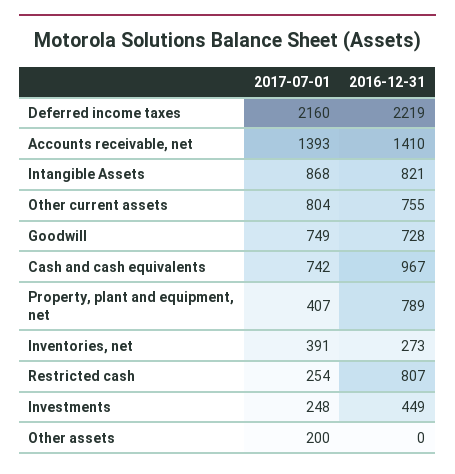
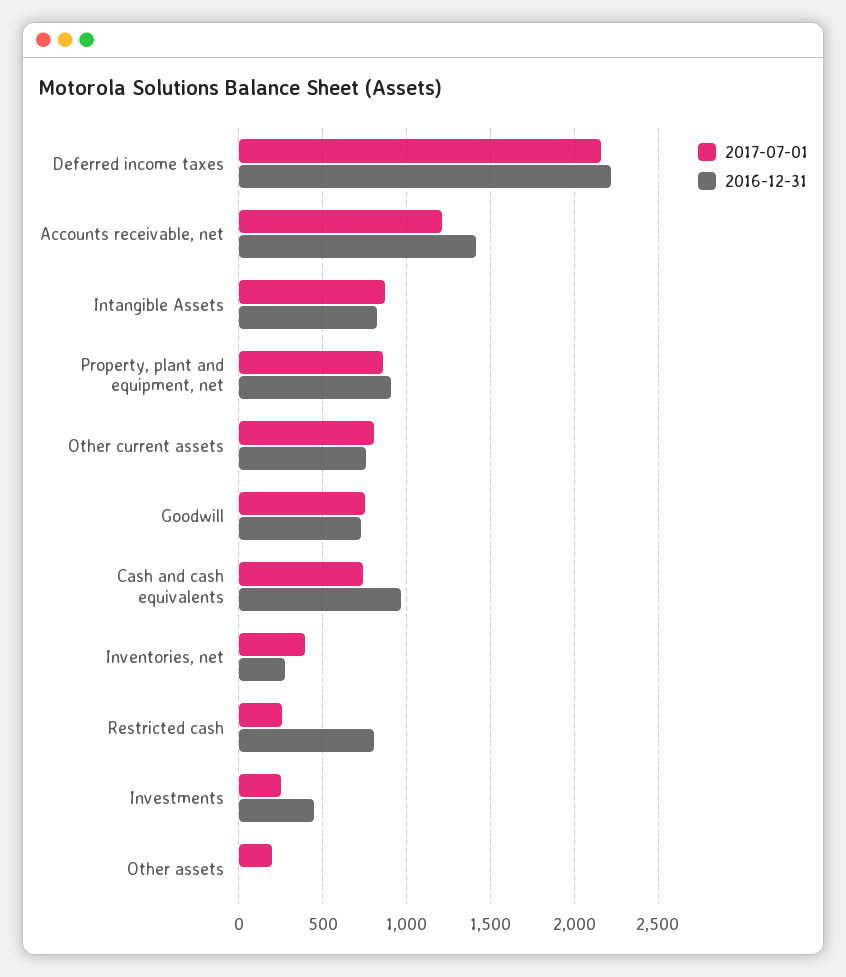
  {
    "2017-07-01": {
      "Deferred income taxes": 2160,
-     "Accounts receivable, net": 1393,
+     "Accounts receivable, net": 1200,
      "Intangible Assets": 868,
      "Other current assets": 804,
      "Goodwill": 749,
      "Cash and cash equivalents": 742,
-     "Property, plant and equipment, net": 407,
+     "Property, plant and equipment, net": 850,
      "Inventories, net": 391,
      "Restricted cash": 254,
      "Investments": 248,
      "Other assets": 200
    },
    "2016-12-31": {
      "Deferred income taxes": 2219,
      "Accounts receivable, net": 1410,
      "Intangible Assets": 821,
      "Other current assets": 755,
      "Goodwill": 728,
      "Cash and cash equivalents": 967,
-     "Property, plant and equipment, net": 789,
+     "Property, plant and equipment, net": 900,
      "Inventories, net": 273,
      "Restricted cash": 807,
      "Investments": 449,
      "Other assets": 0
    }
  }

